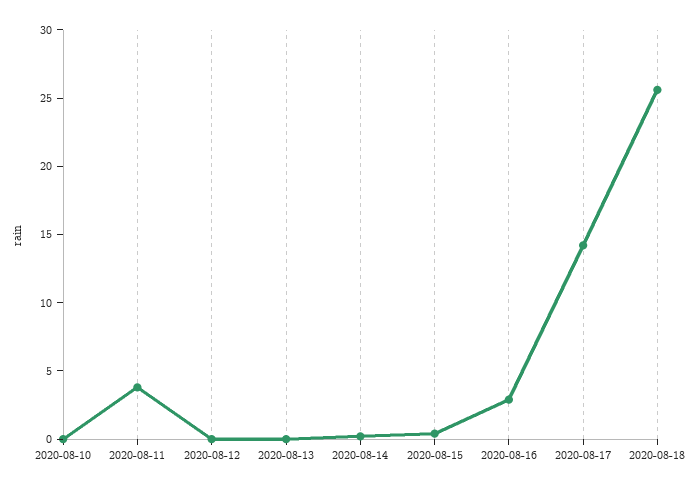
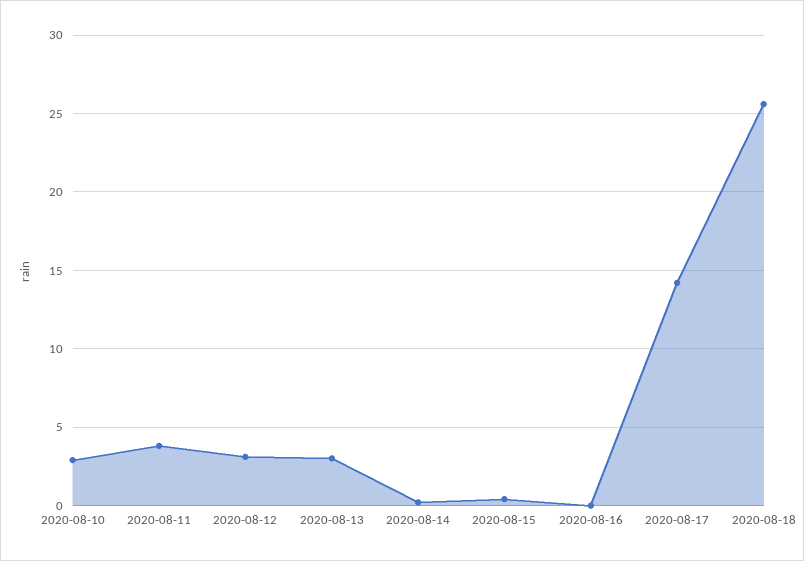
  {
-   "2020-08-10": 0,
+   "2020-08-10": 3,
    "2020-08-11": 4,
-   "2020-08-12": 0,
+   "2020-08-12": 3,
-   "2020-08-13": 0,
+   "2020-08-13": 3,
    "2020-08-14": 0,
    "2020-08-15": 0.5,
-   "2020-08-16": 3,
+   "2020-08-16": 0,
    "2020-08-17": 14,
    "2020-08-18": 25.5
  }

